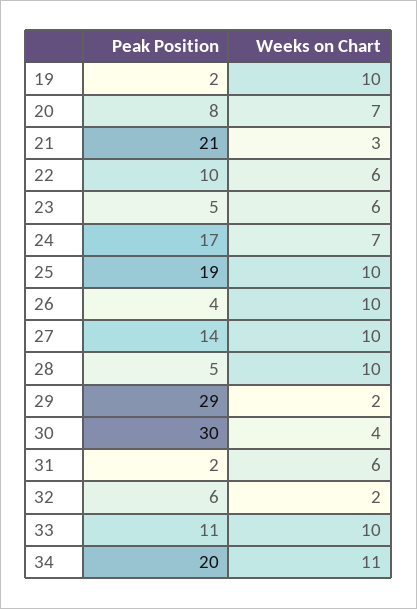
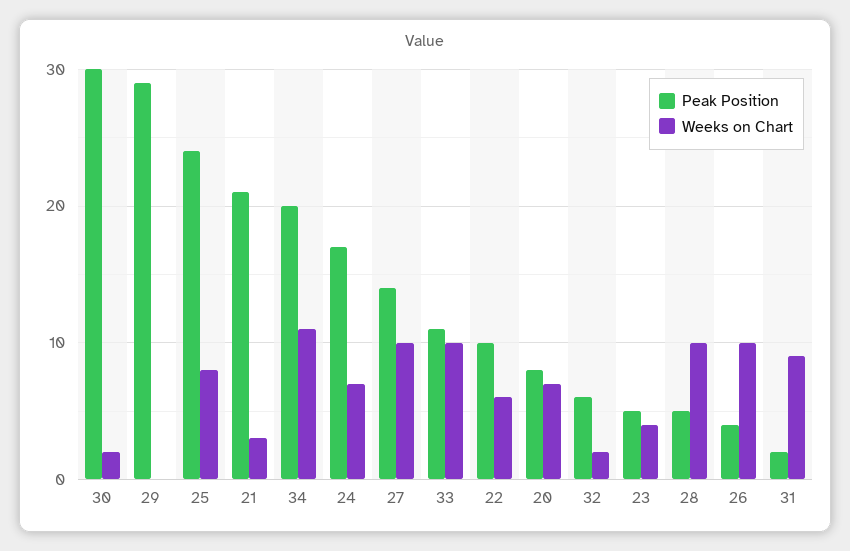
  {
    "Peak Position": {
-     "19": 2,
      "20": 8,
      "21": 21,
      "22": 10,
      "23": 5,
      "24": 17,
-     "25": 19,
+     "25": 24,
      "26": 4,
      "27": 14,
      "28": 5,
      "29": 29,
      "30": 30,
      "31": 2,
      "32": 6,
      "33": 11,
      "34": 20
    },
    "Weeks on Chart": {
-     "19": 10,
      "20": 7,
      "21": 3,
      "22": 6,
-     "23": 6,
+     "23": 4,
      "24": 7,
-     "25": 10,
+     "25": 8,
      "26": 10,
      "27": 10,
      "28": 10,
-     "29": 2,
+     "29": 0,
-     "30": 4,
+     "30": 2,
-     "31": 6,
+     "31": 9,
      "32": 2,
      "33": 10,
      "34": 11
    }
  }

